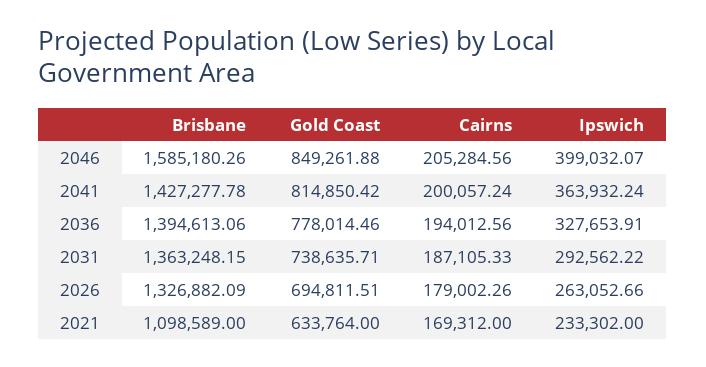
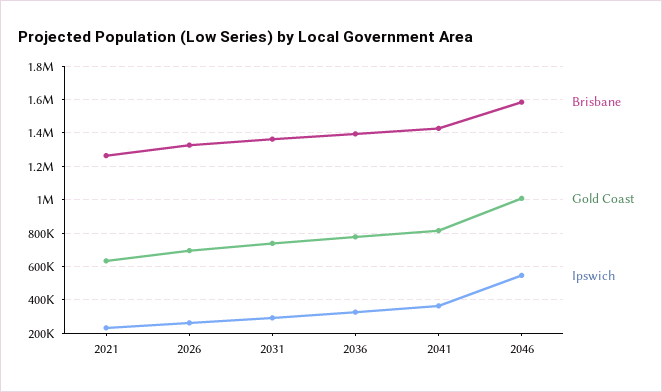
  {
    "Brisbane": {
      "2046": 1585180.26,
      "2041": 1427277.78,
      "2036": 1394613.06,
      "2031": 1363248.15,
      "2026": 1326882.09,
-     "2021": 1098589
+     "2021": 1250000
    },
    "Gold Coast": {
-     "2046": 849261.88,
+     "2046": 1000000,
      "2041": 814850.42,
      "2036": 778014.46,
      "2031": 738635.71,
      "2026": 694811.51,
      "2021": 633764
    },
-   "Cairns": {
-     "2046": 205284.56,
-     "2041": 200057.24,
-     "2036": 194012.56,
-     "2031": 187105.33,
-     "2026": 179002.26,
-     "2021": 169312
-   },
    "Ipswich": {
-     "2046": 399032.07,
+     "2046": 550000,
      "2041": 363932.24,
      "2036": 327653.91,
      "2031": 292562.22,
      "2026": 263052.66,
      "2021": 233302
    }
  }

